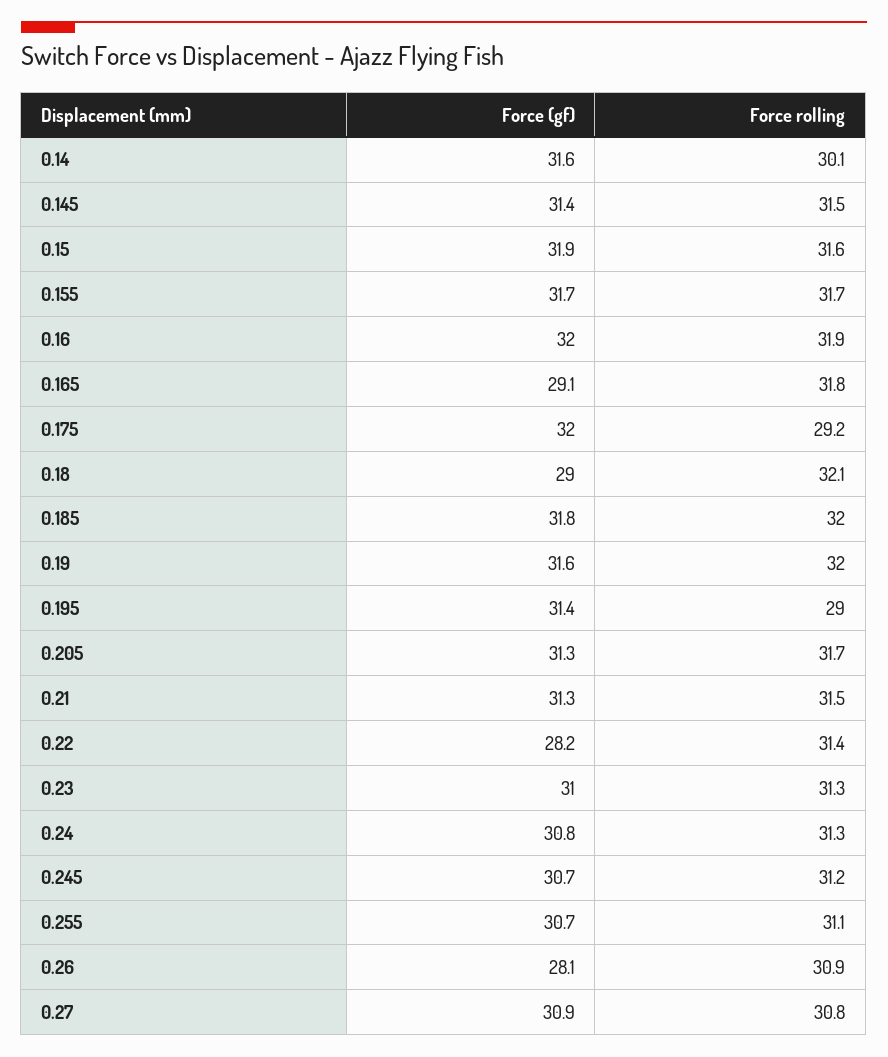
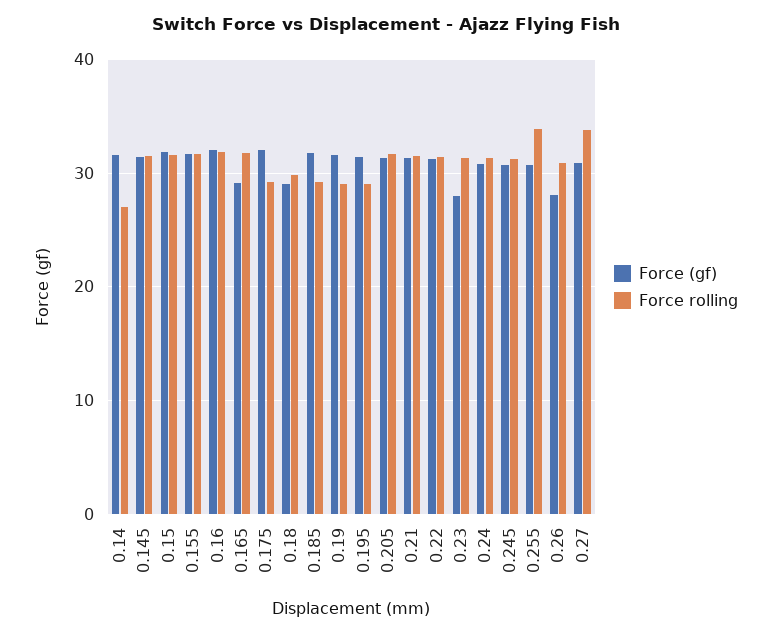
  {
    "Force (gf)": {
      "0.14": 31.6,
      "0.145": 31.4,
      "0.15": 31.9,
      "0.155": 31.7,
      "0.16": 32,
      "0.165": 29.1,
      "0.175": 32,
      "0.18": 29,
      "0.185": 31.8,
      "0.19": 31.6,
      "0.195": 31.4,
      "0.205": 31.3,
      "0.21": 31.3,
-     "0.22": 28.2,
+     "0.22": 31,
-     "0.23": 31,
+     "0.23": 28,
      "0.24": 30.8,
      "0.245": 30.7,
      "0.255": 30.7,
      "0.26": 28.1,
      "0.27": 30.9
    },
    "Force rolling": {
-     "0.14": 30.1,
+     "0.14": 27,
      "0.145": 31.5,
      "0.15": 31.6,
      "0.155": 31.7,
      "0.16": 31.9,
      "0.165": 31.8,
      "0.175": 29.2,
-     "0.18": 32.1,
+     "0.18": 30,
-     "0.185": 32,
+     "0.185": 29,
-     "0.19": 32,
+     "0.19": 29,
      "0.195": 29,
      "0.205": 31.7,
      "0.21": 31.5,
      "0.22": 31.4,
      "0.23": 31.3,
      "0.24": 31.3,
      "0.245": 31.2,
-     "0.255": 31.1,
+     "0.255": 34,
      "0.26": 30.9,
-     "0.27": 30.8
+     "0.27": 34
    }
  }

